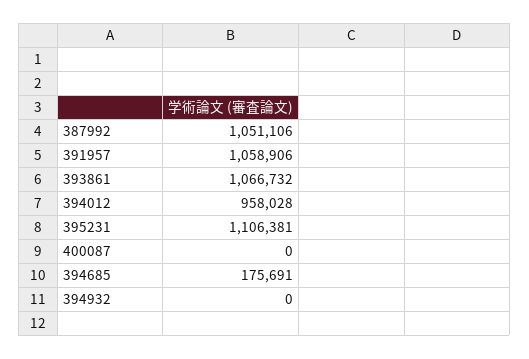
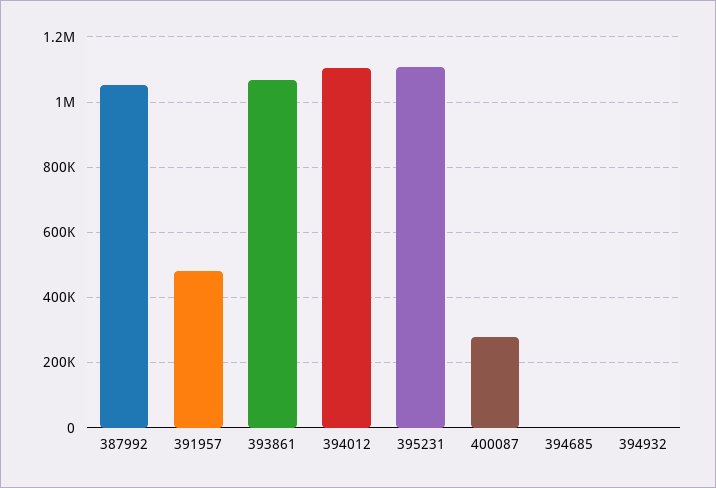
  {
    "387992": 1051106,
-   "391957": 1058906,
+   "391957": 480000,
    "393861": 1066732,
-   "394012": 958028,
+   "394012": 1100000,
    "395231": 1106381,
-   "400087": 0,
+   "400087": 280000,
-   "394685": 175691,
+   "394685": 0,
    "394932": 0
  }

